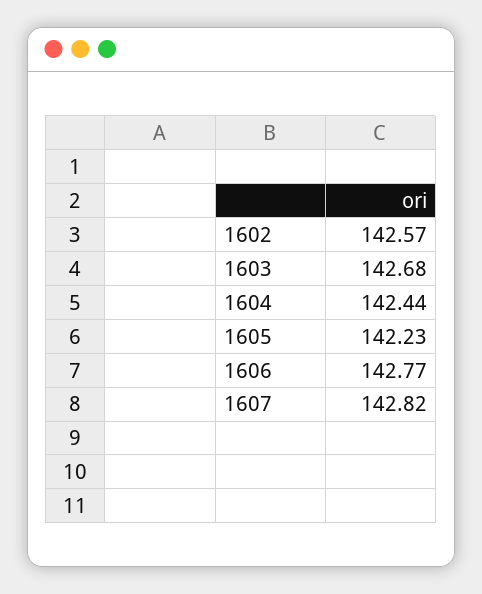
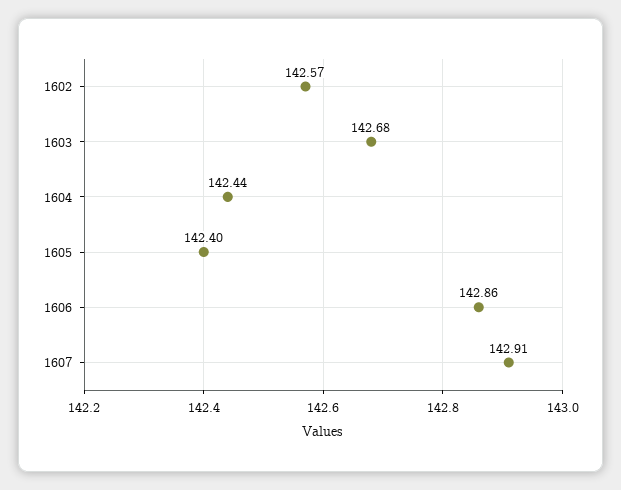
  {
    "1602": 142.57,
    "1603": 142.68,
    "1604": 142.44,
-   "1605": 142.23,
+   "1605": 142.4,
-   "1606": 142.77,
+   "1606": 142.86,
-   "1607": 142.82
+   "1607": 142.91
  }

